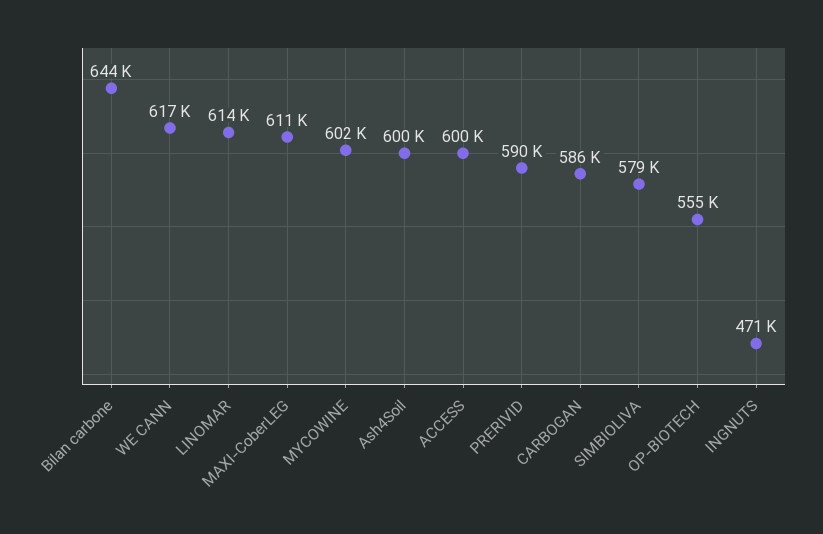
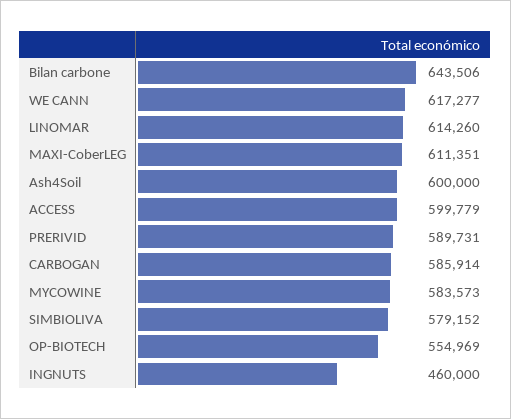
  {
    "Bilan carbone": 643506,
    "WE CANN": 617277,
    "LINOMAR": 614260,
    "MAXI-CoberLEG": 611351,
-   "MYCOWINE": 602000,
+   "MYCOWINE": 583573,
    "Ash4Soil": 600000,
    "ACCESS": 599779,
    "PRERIVID": 589731,
    "CARBOGAN": 585914,
    "SIMBIOLIVA": 579152,
    "OP-BIOTECH": 554969,
-   "INGNUTS": 471000
+   "INGNUTS": 460000
  }

